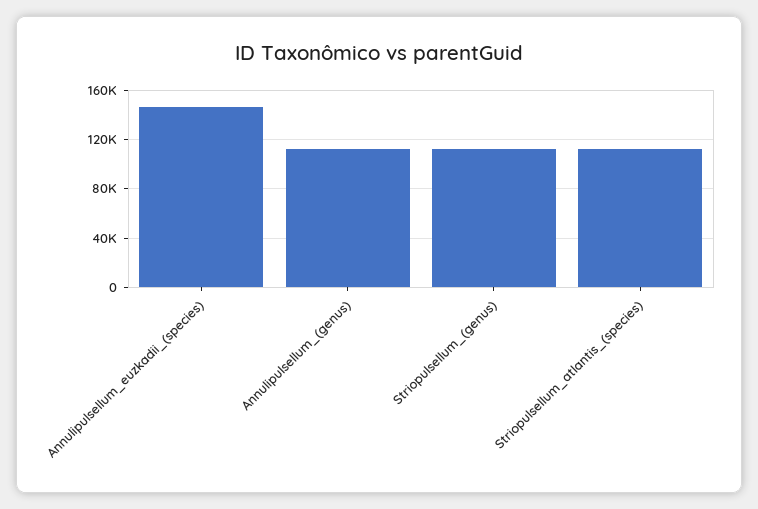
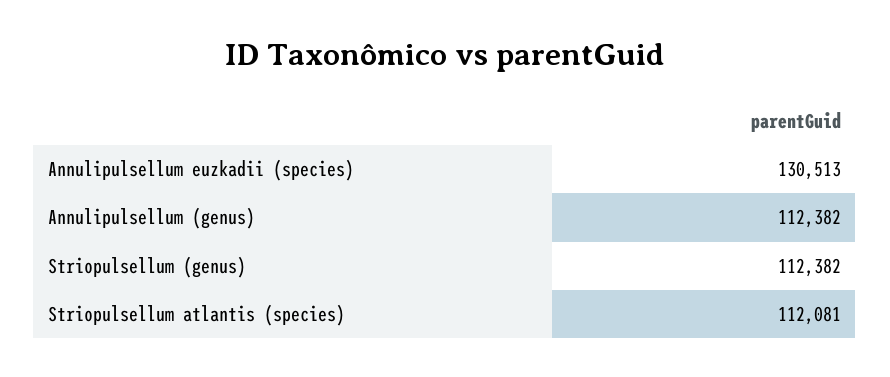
  {
-   "Annulipulsellum_euzkadii_(species)": 145000,
+   "Annulipulsellum_euzkadii_(species)": 130513,
    "Annulipulsellum_(genus)": 112382,
    "Striopulsellum_(genus)": 112382,
    "Striopulsellum_atlantis_(species)": 112081
  }

